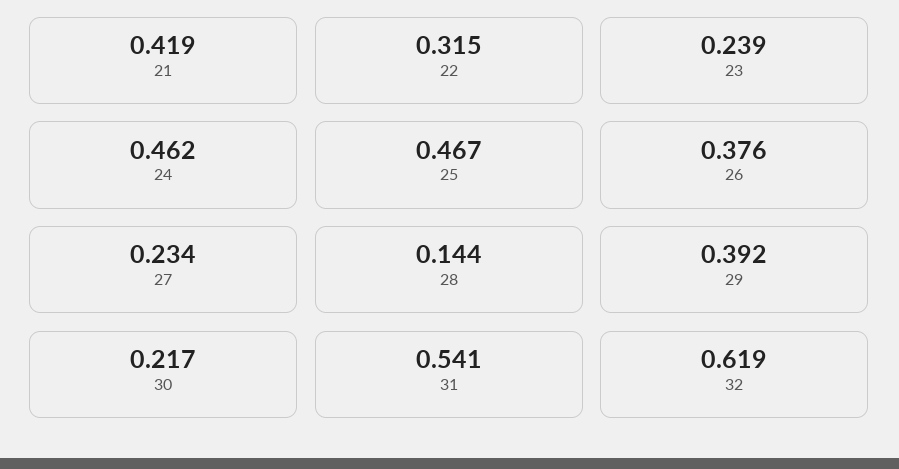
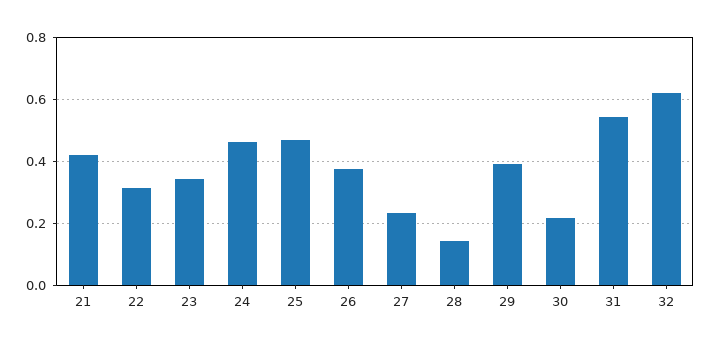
  {
    "21": 0.419,
    "22": 0.315,
-   "23": 0.239,
+   "23": 0.34,
    "24": 0.462,
    "25": 0.467,
    "26": 0.376,
    "27": 0.234,
    "28": 0.144,
    "29": 0.392,
    "30": 0.217,
    "31": 0.541,
    "32": 0.619
  }

